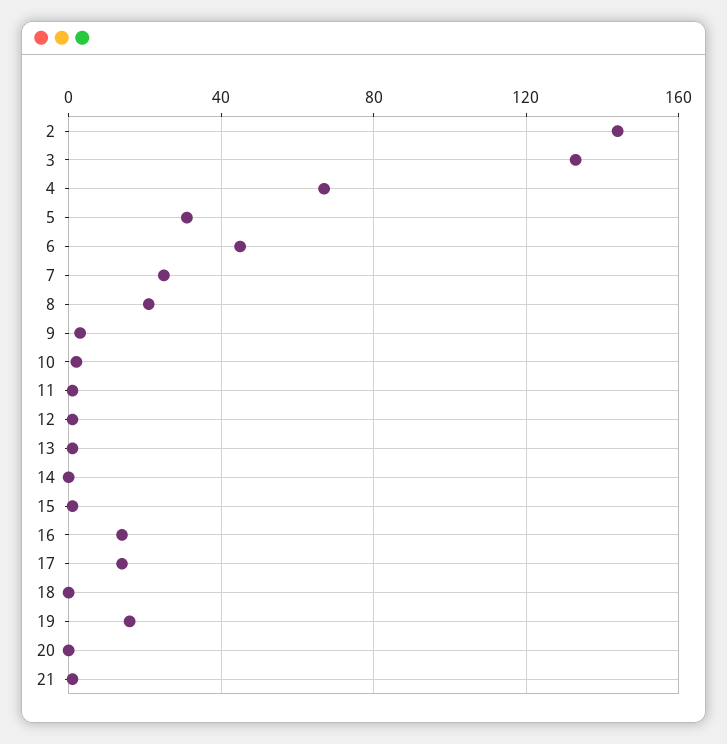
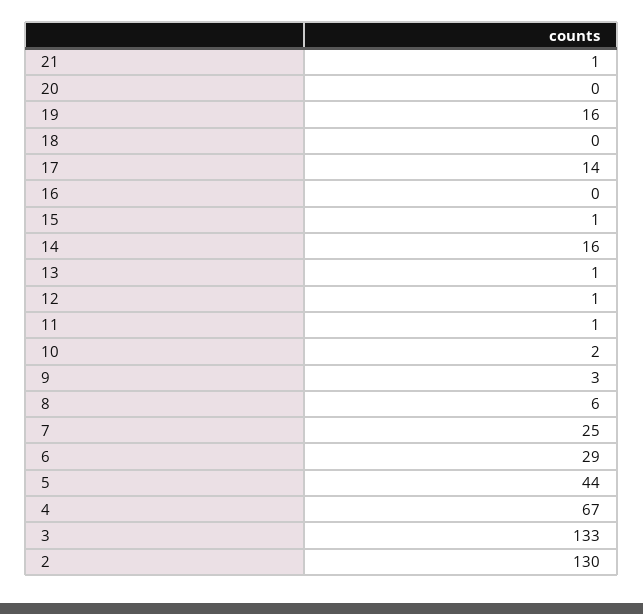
  {
-   "2": 145,
+   "2": 130,
    "3": 133,
    "4": 67,
-   "5": 30,
+   "5": 44,
-   "6": 45,
+   "6": 29,
    "7": 25,
-   "8": 20,
+   "8": 6,
    "9": 3,
    "10": 2,
    "11": 1,
    "12": 1,
    "13": 1,
-   "14": 0,
+   "14": 16,
    "15": 1,
-   "16": 15,
+   "16": 0,
    "17": 14,
    "18": 0,
    "19": 16,
    "20": 0,
    "21": 1
  }

